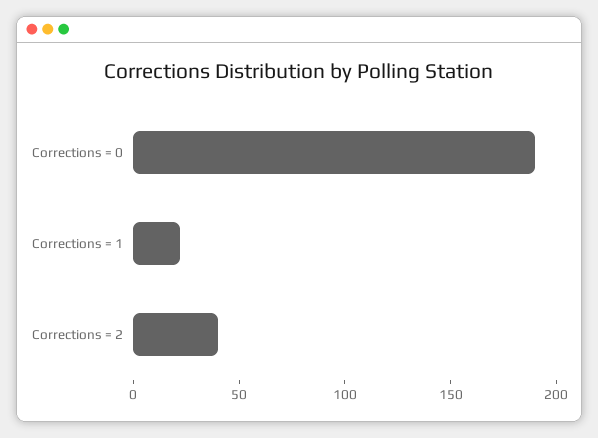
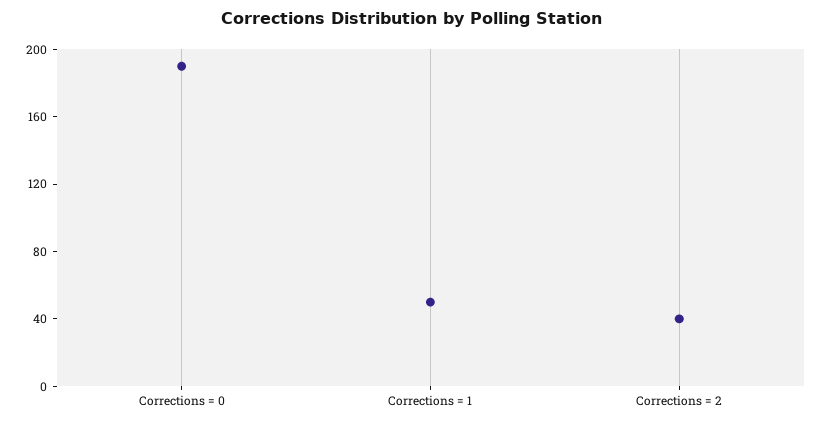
  {
    "Corrections = 0": 190,
-   "Corrections = 1": 20,
+   "Corrections = 1": 50,
    "Corrections = 2": 40
  }

